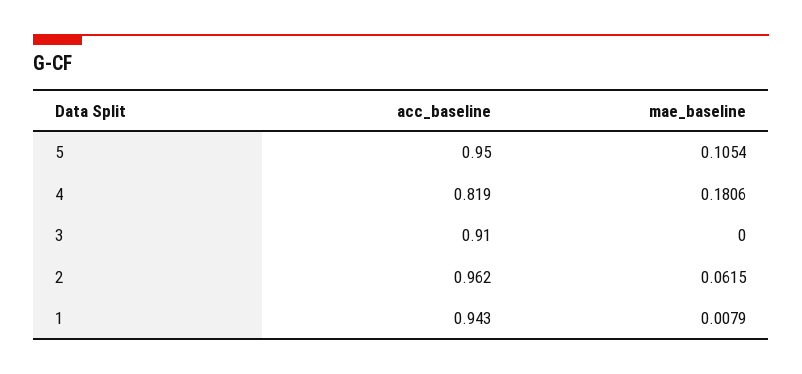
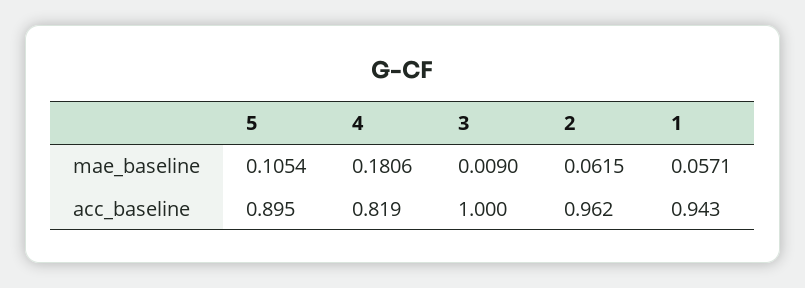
  {
    "acc_baseline": {
-     "5": 0.95,
+     "5": 0.895,
      "4": 0.819,
-     "3": 0.91,
+     "3": 1,
      "2": 0.962,
      "1": 0.943
    },
    "mae_baseline": {
      "5": 0.1054,
      "4": 0.1806,
-     "3": 0,
+     "3": 0.009,
      "2": 0.0615,
-     "1": 0.0079
+     "1": 0.0571
    }
  }

